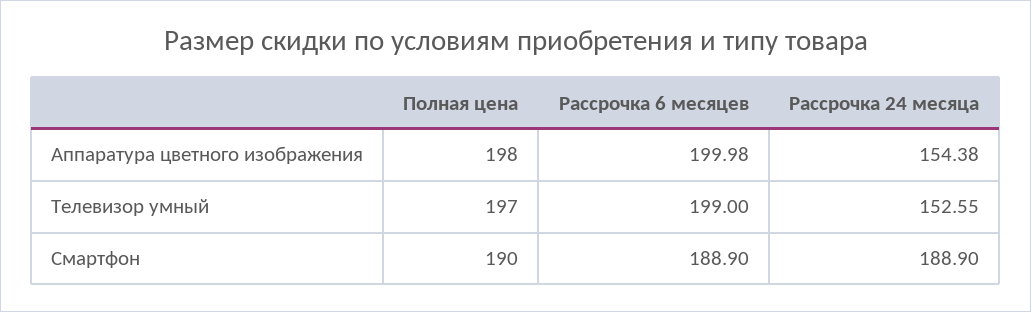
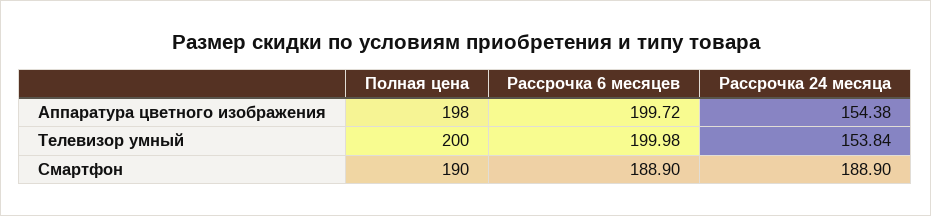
  {
    "Полная цена": {
      "Аппаратура цветного изображения": 198,
-     "Телевизор умный": 197,
+     "Телевизор умный": 200,
      "Смартфон": 190
    },
    "Рассрочка 6 месяцев": {
-     "Аппаратура цветного изображения": 199.98,
+     "Аппаратура цветного изображения": 199.72,
-     "Телевизор умный": 199,
+     "Телевизор умный": 199.98,
      "Смартфон": 188.9
    },
    "Рассрочка 24 месяца": {
      "Аппаратура цветного изображения": 154.38,
-     "Телевизор умный": 152.55,
+     "Телевизор умный": 153.84,
      "Смартфон": 188.9
    }
  }

